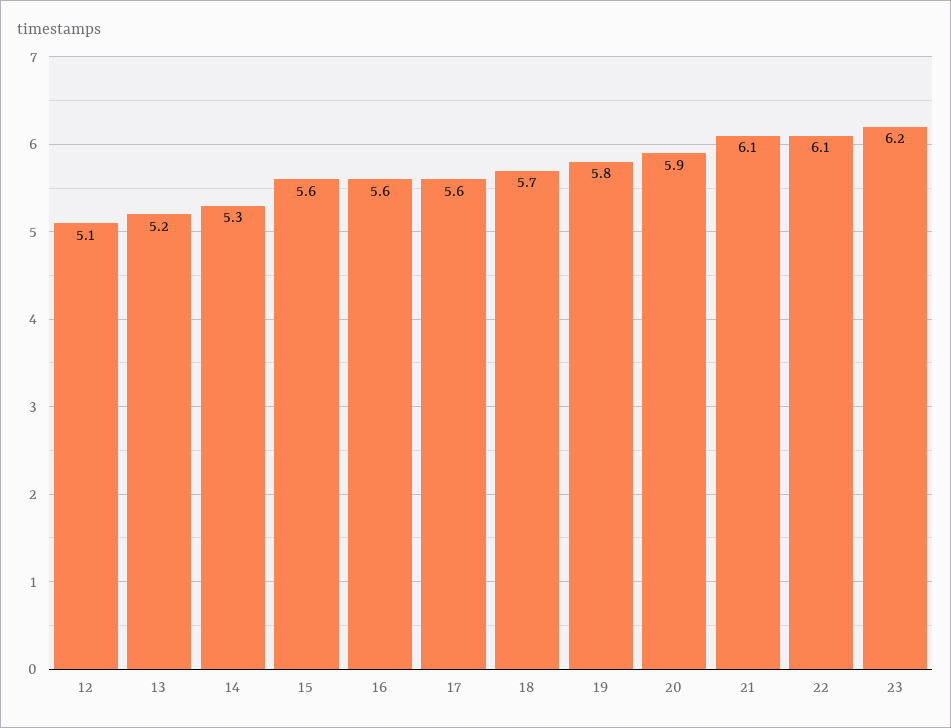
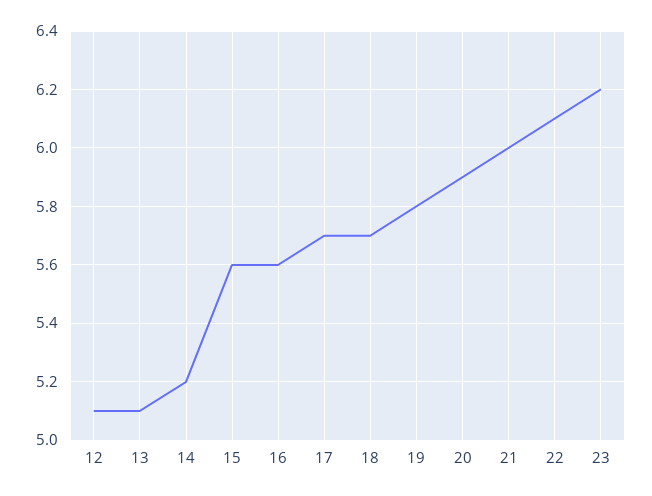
  {
    "12": 5.1,
-   "13": 5.2,
+   "13": 5.1,
-   "14": 5.3,
+   "14": 5.2,
    "15": 5.6,
    "16": 5.6,
-   "17": 5.6,
+   "17": 5.7,
    "18": 5.7,
    "19": 5.8,
    "20": 5.9,
-   "21": 6.1,
+   "21": 6,
    "22": 6.1,
    "23": 6.2
  }

